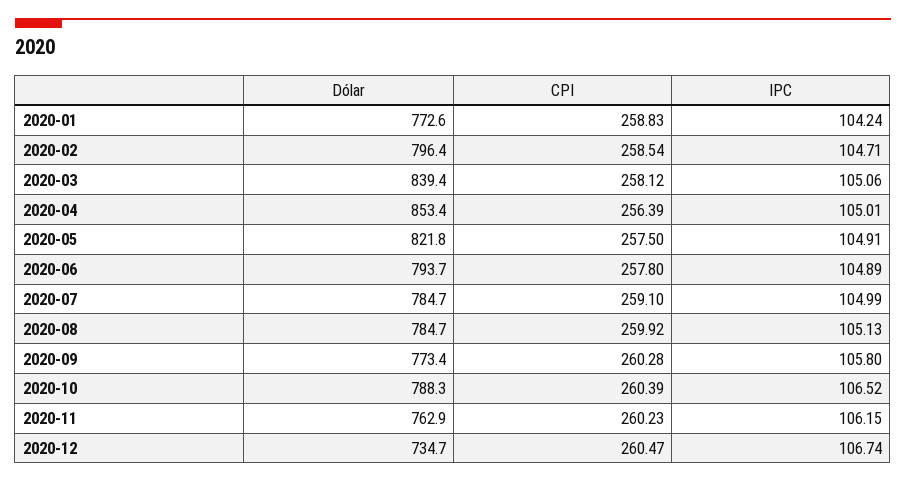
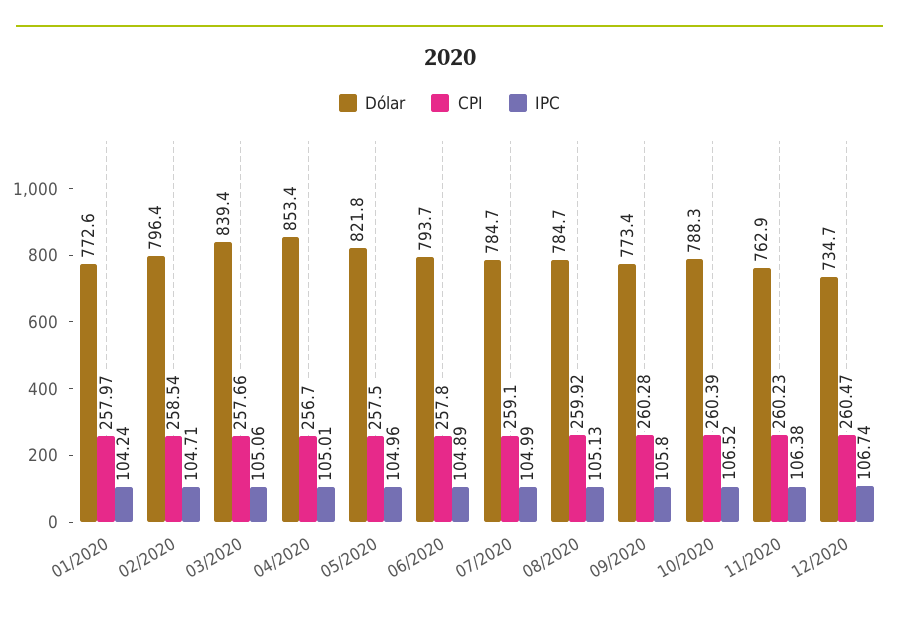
  {
    "Dólar": {
      "2020-01": 772.6,
      "2020-02": 796.4,
      "2020-03": 839.4,
      "2020-04": 853.4,
      "2020-05": 821.8,
      "2020-06": 793.7,
      "2020-07": 784.7,
      "2020-08": 784.7,
      "2020-09": 773.4,
      "2020-10": 788.3,
      "2020-11": 762.9,
      "2020-12": 734.7
    },
    "CPI": {
-     "2020-01": 258.83,
+     "2020-01": 257.97,
      "2020-02": 258.54,
-     "2020-03": 258.12,
+     "2020-03": 257.66,
-     "2020-04": 256.39,
+     "2020-04": 256.7,
      "2020-05": 257.5,
      "2020-06": 257.8,
      "2020-07": 259.1,
      "2020-08": 259.92,
      "2020-09": 260.28,
      "2020-10": 260.39,
      "2020-11": 260.23,
      "2020-12": 260.47
    },
    "IPC": {
      "2020-01": 104.24,
      "2020-02": 104.71,
      "2020-03": 105.06,
      "2020-04": 105.01,
-     "2020-05": 104.91,
+     "2020-05": 104.96,
      "2020-06": 104.89,
      "2020-07": 104.99,
      "2020-08": 105.13,
      "2020-09": 105.8,
      "2020-10": 106.52,
-     "2020-11": 106.15,
+     "2020-11": 106.38,
      "2020-12": 106.74
    }
  }

